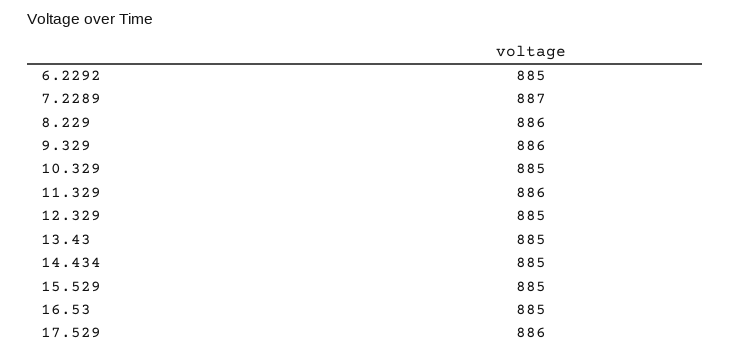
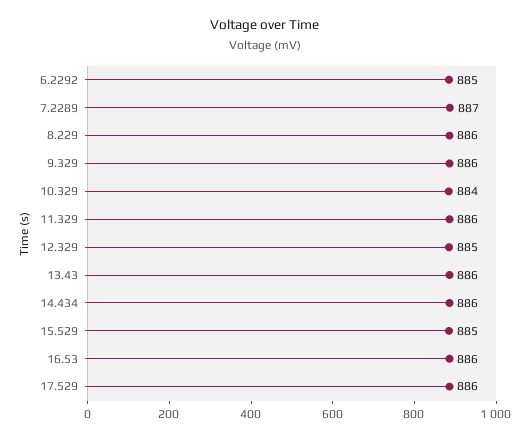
  {
    "6.2292": 885,
    "7.2289": 887,
    "8.229": 886,
    "9.329": 886,
-   "10.329": 885,
+   "10.329": 884,
    "11.329": 886,
    "12.329": 885,
-   "13.43": 885,
+   "13.43": 886,
-   "14.434": 885,
+   "14.434": 886,
    "15.529": 885,
-   "16.53": 885,
+   "16.53": 886,
    "17.529": 886
  }

